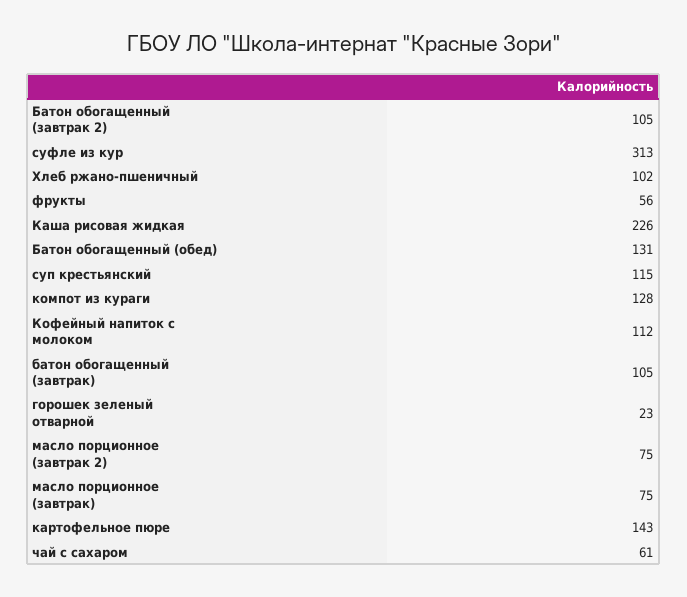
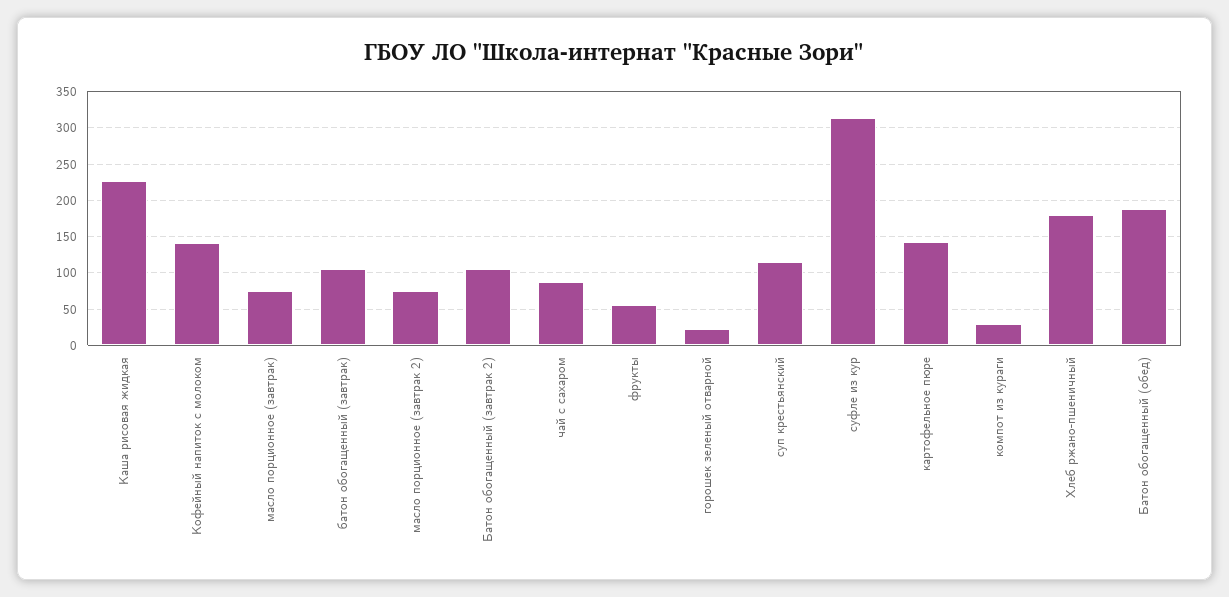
  {
    "Батон обогащенный (завтрак 2)": 105,
    "суфле из кур": 313,
-   "Хлеб ржано-пшеничный": 102,
+   "Хлеб ржано-пшеничный": 180,
    "фрукты": 56,
    "Каша рисовая жидкая": 226,
-   "Батон обогащенный (обед)": 131,
+   "Батон обогащенный (обед)": 190,
    "суп крестьянский": 115,
-   "компот из кураги": 128,
+   "компот из кураги": 30,
-   "Кофейный напиток с молоком": 112,
+   "Кофейный напиток с молоком": 140,
    "батон обогащенный (завтрак)": 105,
    "горошек зеленый отварной": 23,
    "масло порционное (завтрак 2)": 75,
    "масло порционное (завтрак)": 75,
    "картофельное пюре": 143,
-   "чай с сахаром": 61
+   "чай с сахаром": 90
  }

